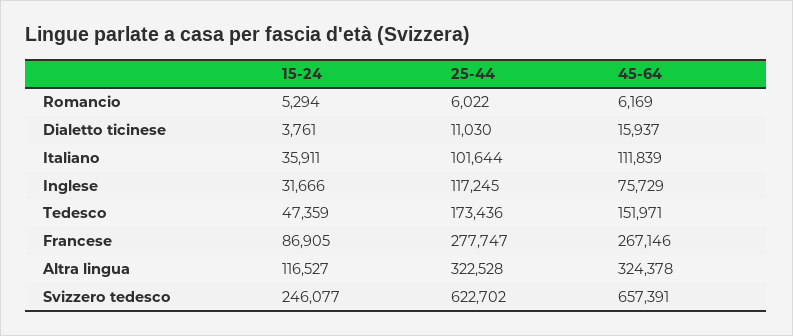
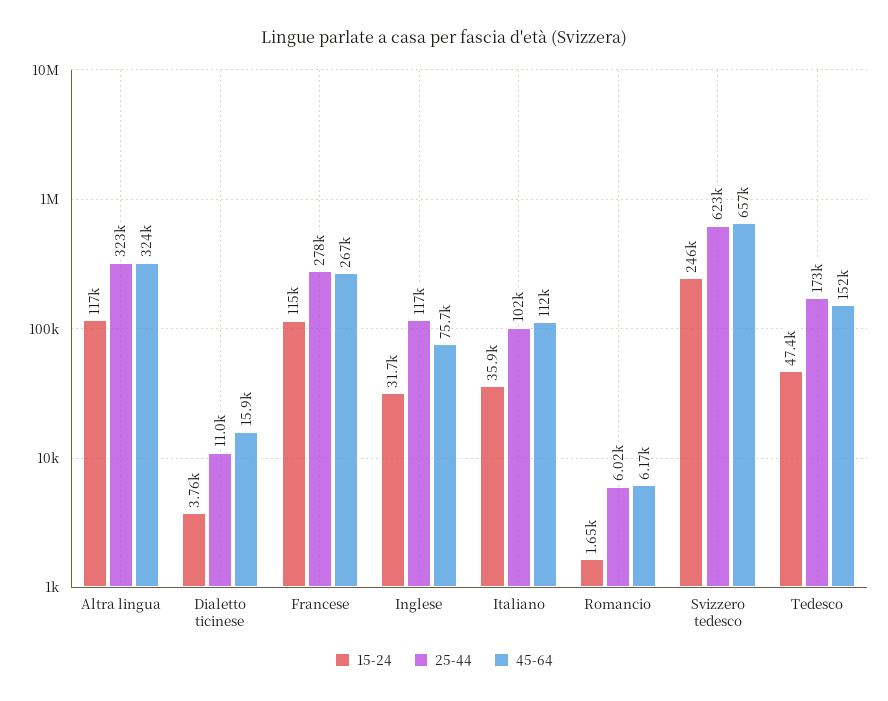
  {
    "15-24": {
-     "Romancio": 5294,
+     "Romancio": 1650,
      "Dialetto ticinese": 3761,
      "Italiano": 35911,
      "Inglese": 31666,
      "Tedesco": 47359,
-     "Francese": 86905,
+     "Francese": 115000,
      "Altra lingua": 116527,
      "Svizzero tedesco": 246077
    },
    "25-44": {
      "Romancio": 6022,
      "Dialetto ticinese": 11030,
      "Italiano": 101644,
      "Inglese": 117245,
      "Tedesco": 173436,
      "Francese": 277747,
      "Altra lingua": 322528,
      "Svizzero tedesco": 622702
    },
    "45-64": {
      "Romancio": 6169,
      "Dialetto ticinese": 15937,
      "Italiano": 111839,
      "Inglese": 75729,
      "Tedesco": 151971,
      "Francese": 267146,
      "Altra lingua": 324378,
      "Svizzero tedesco": 657391
    }
  }

